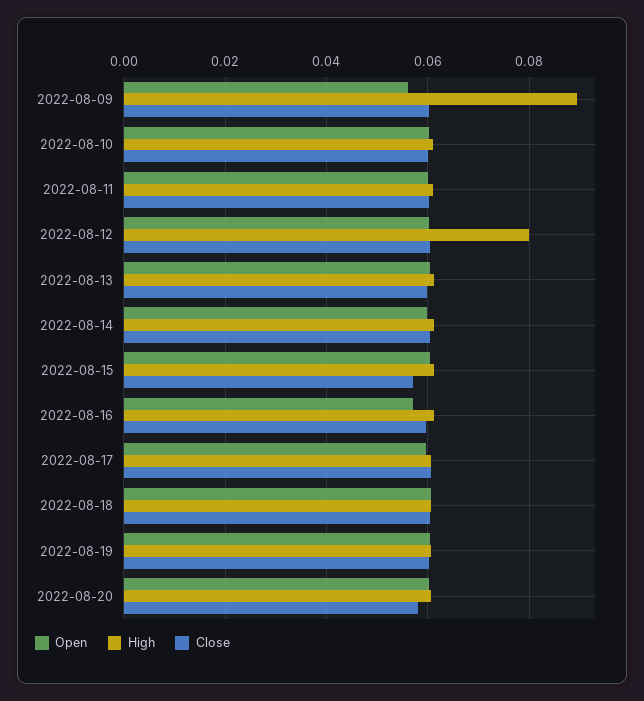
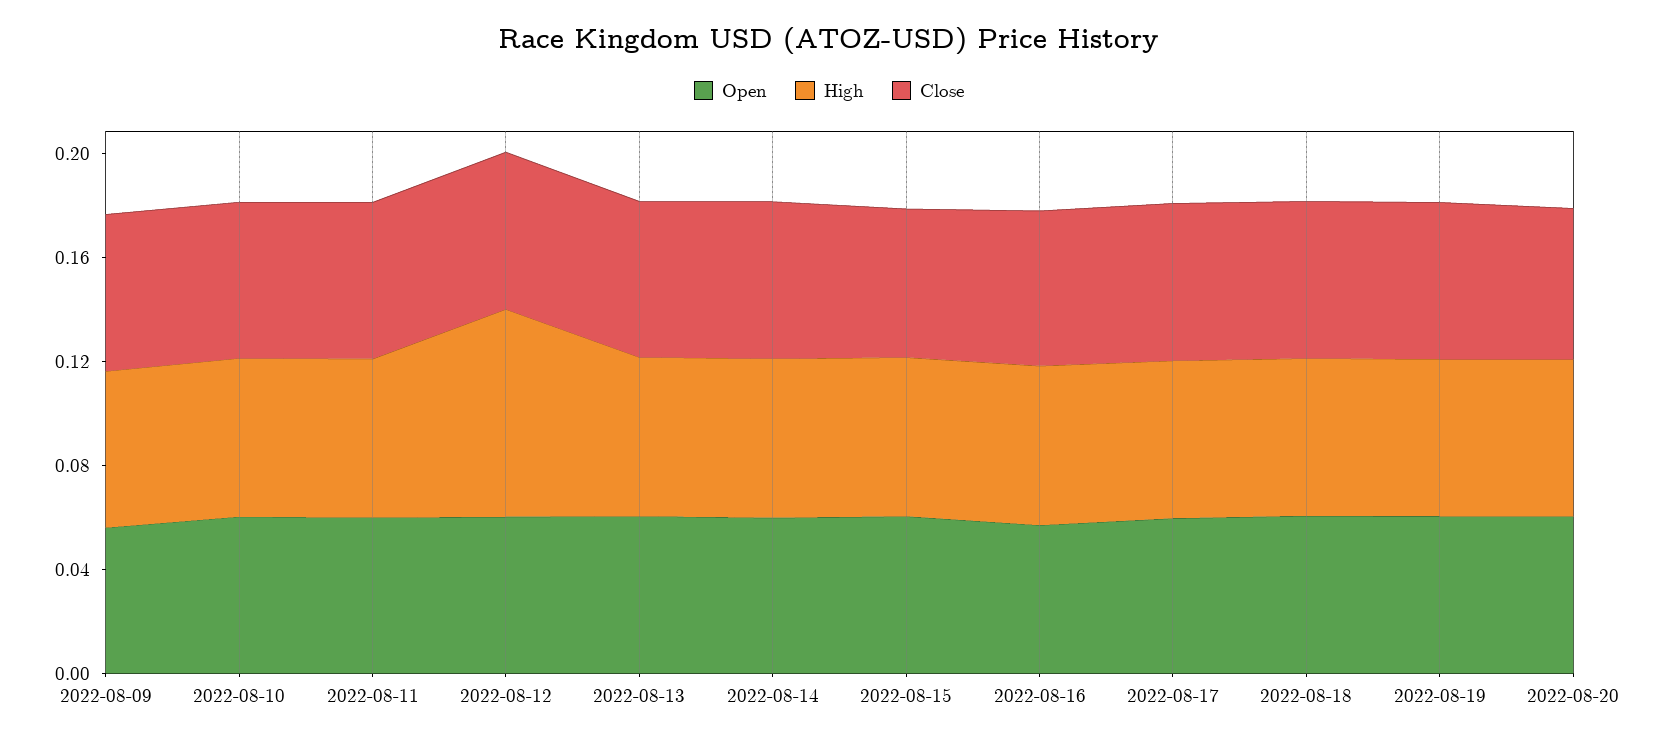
  {
    "Open": {
      "2022-08-09": 0.056,
      "2022-08-10": 0.06,
      "2022-08-11": 0.06,
      "2022-08-12": 0.06,
      "2022-08-13": 0.06,
      "2022-08-14": 0.06,
      "2022-08-15": 0.06,
      "2022-08-16": 0.058,
      "2022-08-17": 0.06,
      "2022-08-18": 0.06,
      "2022-08-19": 0.06,
      "2022-08-20": 0.06
    },
    "High": {
-     "2022-08-09": 0.09,
+     "2022-08-09": 0.06,
      "2022-08-10": 0.062,
      "2022-08-11": 0.062,
      "2022-08-12": 0.08,
      "2022-08-13": 0.062,
      "2022-08-14": 0.062,
      "2022-08-15": 0.062,
      "2022-08-16": 0.062,
      "2022-08-17": 0.06,
      "2022-08-18": 0.06,
      "2022-08-19": 0.06,
      "2022-08-20": 0.06
    },
    "Close": {
      "2022-08-09": 0.06,
      "2022-08-10": 0.06,
      "2022-08-11": 0.06,
      "2022-08-12": 0.06,
      "2022-08-13": 0.06,
      "2022-08-14": 0.06,
      "2022-08-15": 0.058,
      "2022-08-16": 0.06,
      "2022-08-17": 0.06,
      "2022-08-18": 0.06,
      "2022-08-19": 0.06,
      "2022-08-20": 0.058
    }
  }

